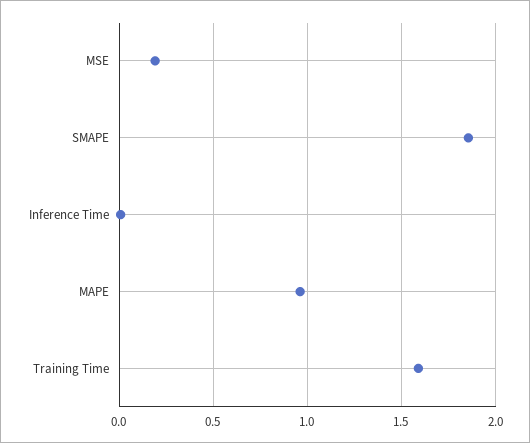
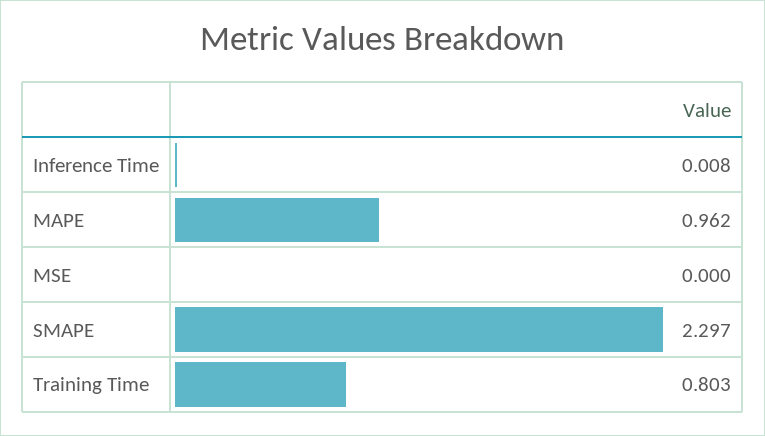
  {
-   "MSE": 0.2,
+   "MSE": 0,
-   "SMAPE": 1.85,
+   "SMAPE": 2.297,
    "Inference Time": 0.008,
    "MAPE": 0.962,
-   "Training Time": 1.6
+   "Training Time": 0.803
  }

